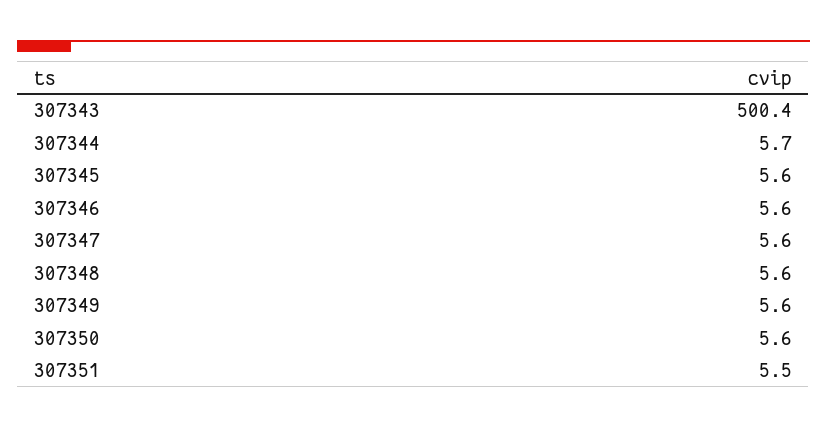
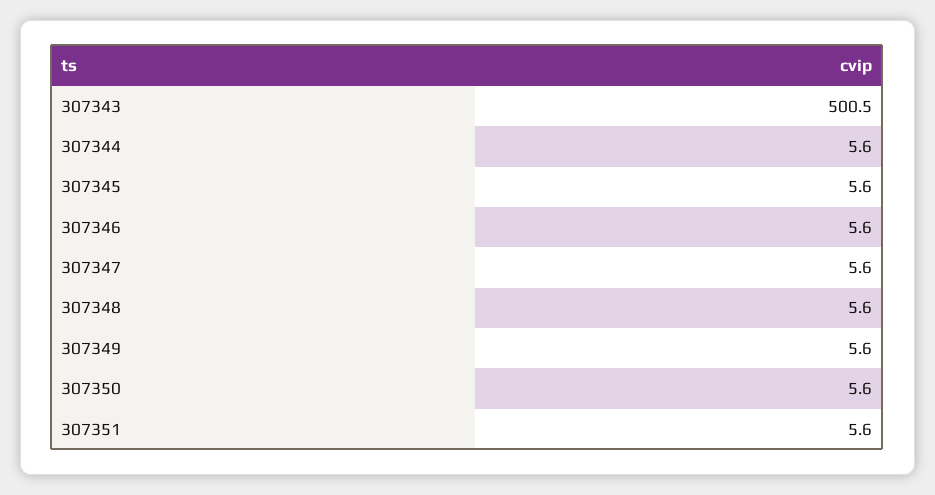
  {
-   "307343": 500.4,
+   "307343": 500.5,
-   "307344": 5.7,
+   "307344": 5.6,
    "307345": 5.6,
    "307346": 5.6,
    "307347": 5.6,
    "307348": 5.6,
    "307349": 5.6,
    "307350": 5.6,
-   "307351": 5.5
+   "307351": 5.6
  }

